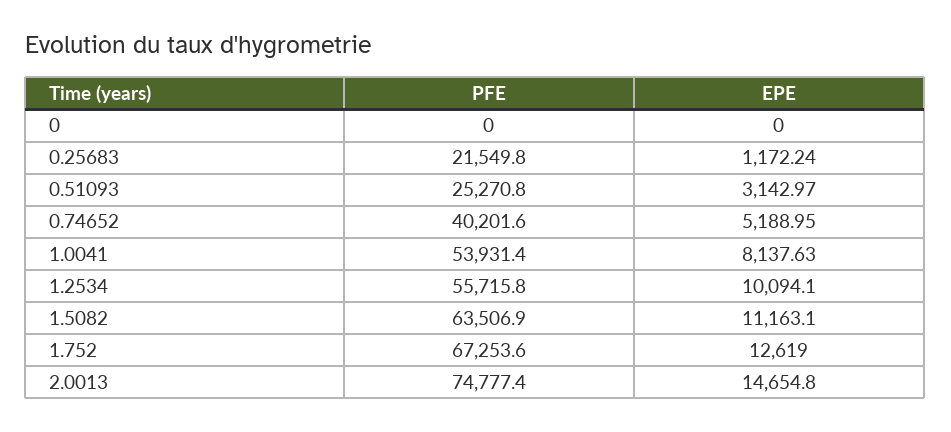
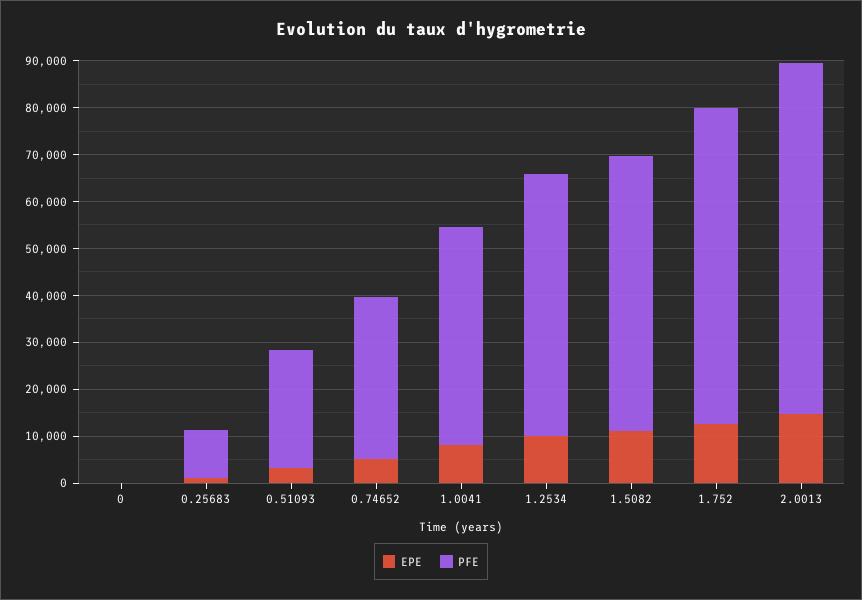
  {
    "PFE": {
      "0": 0,
-     "0.25683": 21549.8,
+     "0.25683": 10000,
      "0.51093": 25270.8,
-     "0.74652": 40201.6,
+     "0.74652": 34000,
-     "1.0041": 53931.4,
+     "1.0041": 46000,
      "1.2534": 55715.8,
-     "1.5082": 63506.9,
+     "1.5082": 58000,
      "1.752": 67253.6,
      "2.0013": 74777.4
    },
    "EPE": {
      "0": 0,
      "0.25683": 1172.24,
      "0.51093": 3142.97,
      "0.74652": 5188.95,
      "1.0041": 8137.63,
      "1.2534": 10094.1,
      "1.5082": 11163.1,
      "1.752": 12619,
      "2.0013": 14654.8
    }
  }

